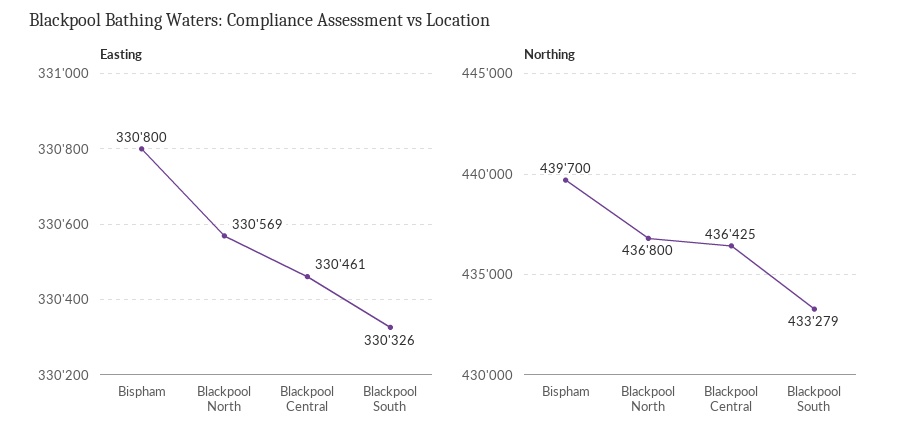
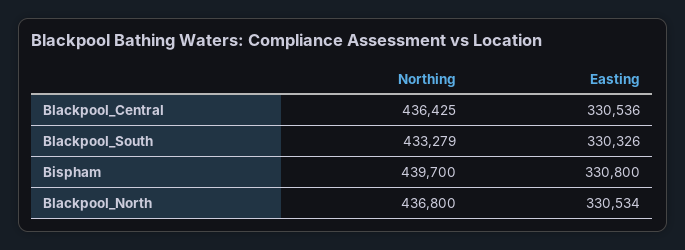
  {
    "Easting": {
      "Bispham": 330800,
-     "Blackpool North": 330569,
+     "Blackpool North": 330534,
-     "Blackpool Central": 330461,
+     "Blackpool Central": 330536,
      "Blackpool South": 330326
    },
    "Northing": {
      "Bispham": 439700,
      "Blackpool North": 436800,
      "Blackpool Central": 436425,
      "Blackpool South": 433279
    }
  }

